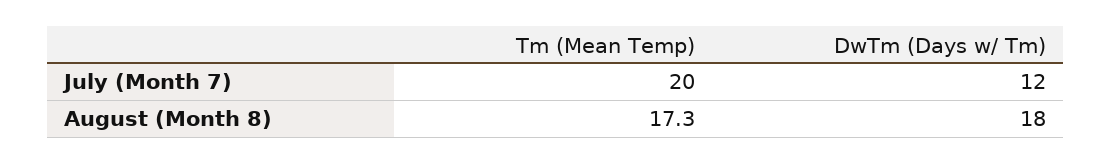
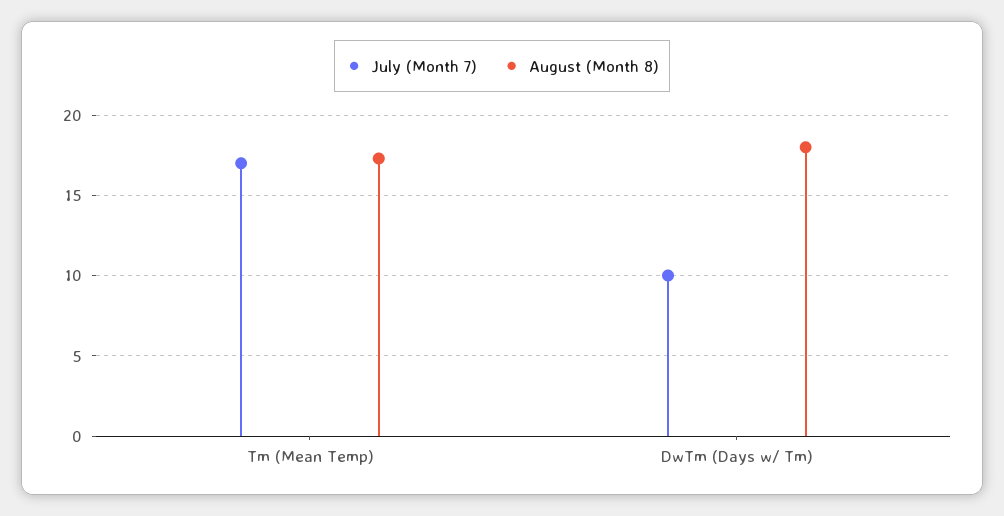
  {
    "July (Month 7)": {
-     "Tm (Mean Temp)": 20,
+     "Tm (Mean Temp)": 17,
-     "DwTm (Days w/ Tm)": 12
+     "DwTm (Days w/ Tm)": 10
    },
    "August (Month 8)": {
      "Tm (Mean Temp)": 17.3,
      "DwTm (Days w/ Tm)": 18
    }
  }

